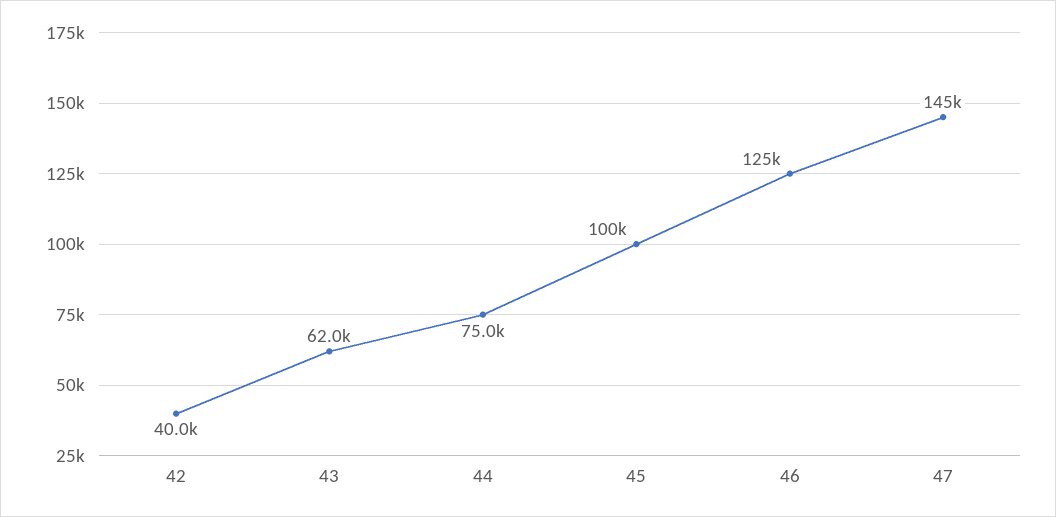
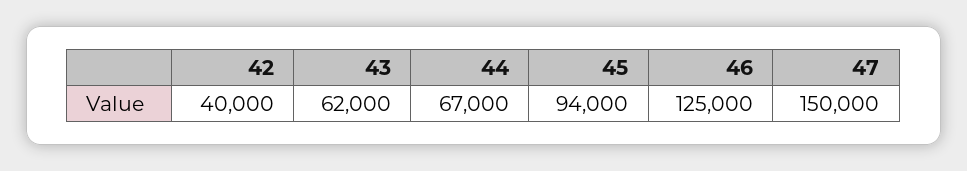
  {
    "42": 40000,
    "43": 62000,
-   "44": 75000,
+   "44": 67000,
-   "45": 100000,
+   "45": 94000,
    "46": 125000,
-   "47": 145000
+   "47": 150000
  }

